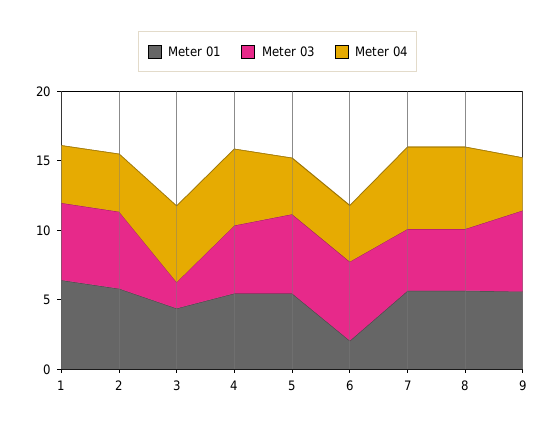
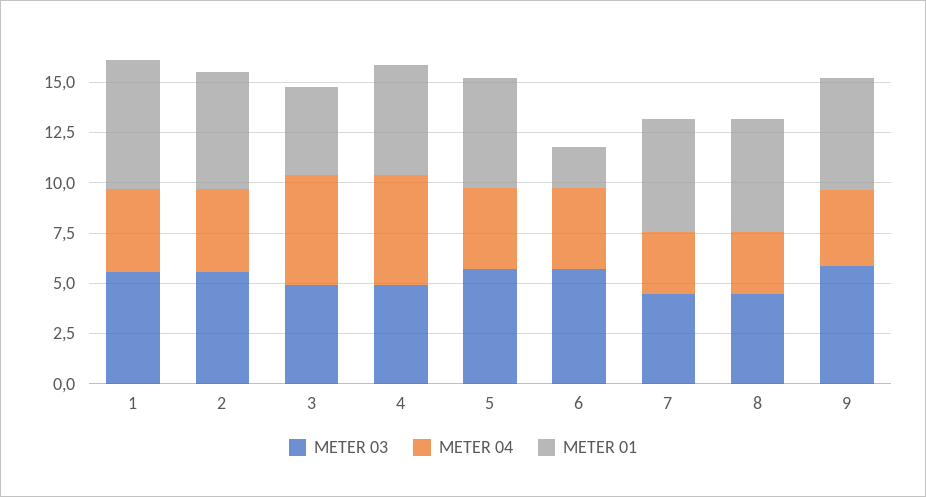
  {
    "Meter 01": {
      "1": 6.5,
      "2": 6,
      "3": 4.5,
      "4": 5.5,
      "5": 5.5,
      "6": 2,
      "7": 5.5,
      "8": 5.5,
      "9": 5.5
    },
    "Meter 03": {
      "1": 5.5,
      "2": 5.5,
-     "3": 2,
+     "3": 5,
      "4": 5,
      "5": 5.5,
      "6": 5.5,
      "7": 4.5,
      "8": 4.5,
      "9": 6
    },
    "Meter 04": {
      "1": 4,
      "2": 4,
      "3": 5.5,
      "4": 5.5,
      "5": 4,
      "6": 4,
-     "7": 6,
+     "7": 3,
-     "8": 6,
+     "8": 3,
      "9": 4
    }
  }

